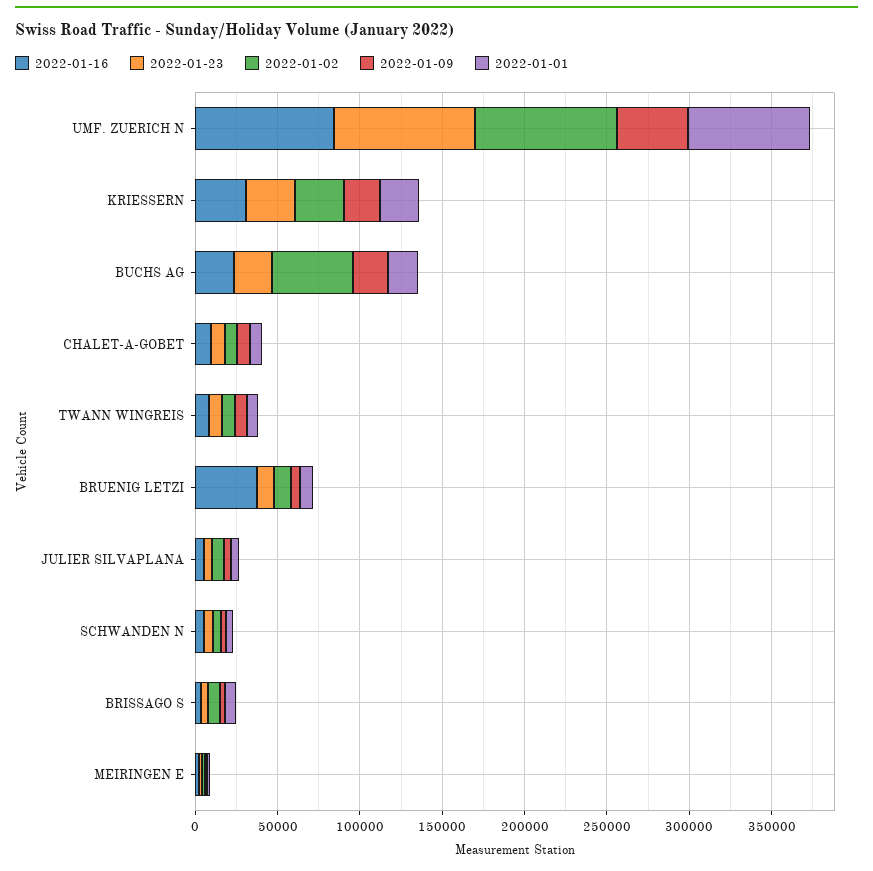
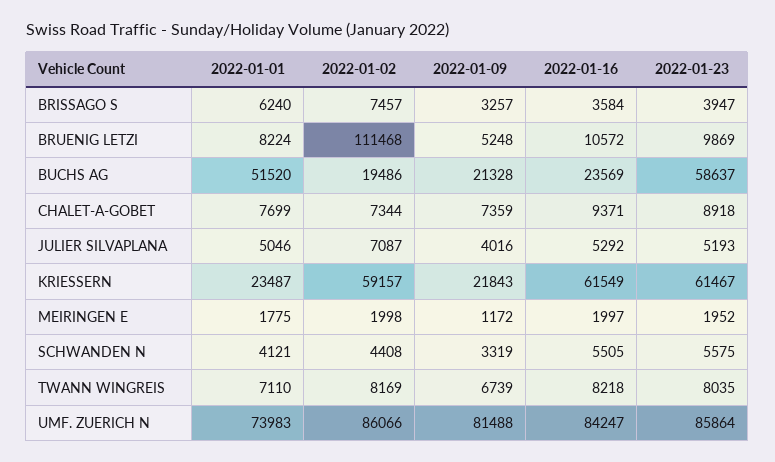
  {
    "2022-01-16": {
      "UMF. ZUERICH N": 84247,
-     "KRIESSERN": 30000,
+     "KRIESSERN": 61549,
      "BUCHS AG": 23569,
      "CHALET-A-GOBET": 9371,
      "TWANN WINGREIS": 8218,
-     "BRUENIG LETZI": 40000,
+     "BRUENIG LETZI": 10572,
      "JULIER SILVAPLANA": 5292,
      "SCHWANDEN N": 5505,
      "BRISSAGO S": 3584,
      "MEIRINGEN E": 1997
    },
    "2022-01-23": {
      "UMF. ZUERICH N": 85864,
-     "KRIESSERN": 30000,
+     "KRIESSERN": 61467,
-     "BUCHS AG": 20000,
+     "BUCHS AG": 58637,
      "CHALET-A-GOBET": 8918,
      "TWANN WINGREIS": 8035,
      "BRUENIG LETZI": 9869,
      "JULIER SILVAPLANA": 5193,
      "SCHWANDEN N": 5575,
      "BRISSAGO S": 3947,
      "MEIRINGEN E": 1952
    },
    "2022-01-02": {
      "UMF. ZUERICH N": 86066,
-     "KRIESSERN": 30000,
+     "KRIESSERN": 59157,
-     "BUCHS AG": 50000,
+     "BUCHS AG": 19486,
      "CHALET-A-GOBET": 7344,
      "TWANN WINGREIS": 8169,
-     "BRUENIG LETZI": 10000,
+     "BRUENIG LETZI": 111468,
      "JULIER SILVAPLANA": 7087,
      "SCHWANDEN N": 4408,
      "BRISSAGO S": 7457,
      "MEIRINGEN E": 1998
    },
    "2022-01-09": {
-     "UMF. ZUERICH N": 40000,
+     "UMF. ZUERICH N": 81488,
      "KRIESSERN": 21843,
      "BUCHS AG": 21328,
      "CHALET-A-GOBET": 7359,
      "TWANN WINGREIS": 6739,
      "BRUENIG LETZI": 5248,
      "JULIER SILVAPLANA": 4016,
      "SCHWANDEN N": 3319,
      "BRISSAGO S": 3257,
      "MEIRINGEN E": 1172
    },
    "2022-01-01": {
      "UMF. ZUERICH N": 73983,
      "KRIESSERN": 23487,
-     "BUCHS AG": 20000,
+     "BUCHS AG": 51520,
      "CHALET-A-GOBET": 7699,
      "TWANN WINGREIS": 7110,
      "BRUENIG LETZI": 8224,
      "JULIER SILVAPLANA": 5046,
      "SCHWANDEN N": 4121,
      "BRISSAGO S": 6240,
      "MEIRINGEN E": 1775
    }
  }

